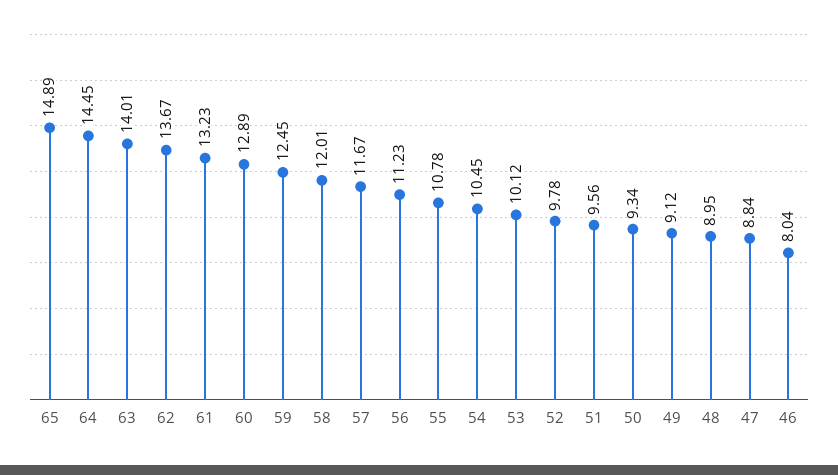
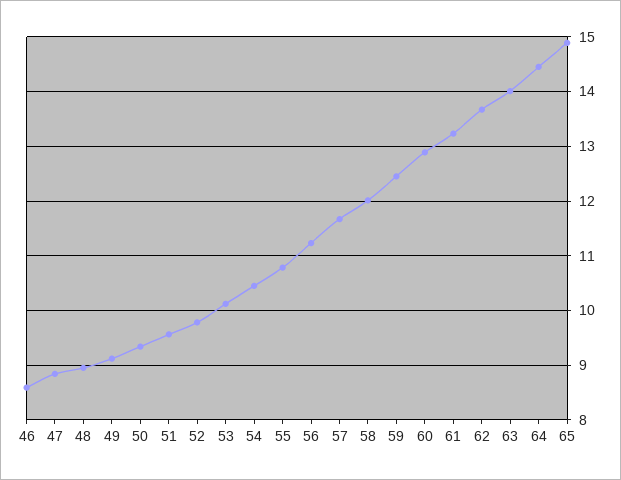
  {
    "65": 14.89,
    "64": 14.45,
    "63": 14.01,
    "62": 13.67,
    "61": 13.23,
    "60": 12.89,
    "59": 12.45,
    "58": 12.01,
    "57": 11.67,
    "56": 11.23,
    "55": 10.78,
    "54": 10.45,
    "53": 10.12,
    "52": 9.78,
    "51": 9.56,
    "50": 9.34,
    "49": 9.12,
    "48": 8.95,
    "47": 8.84,
-   "46": 8.04
+   "46": 8.6
  }

